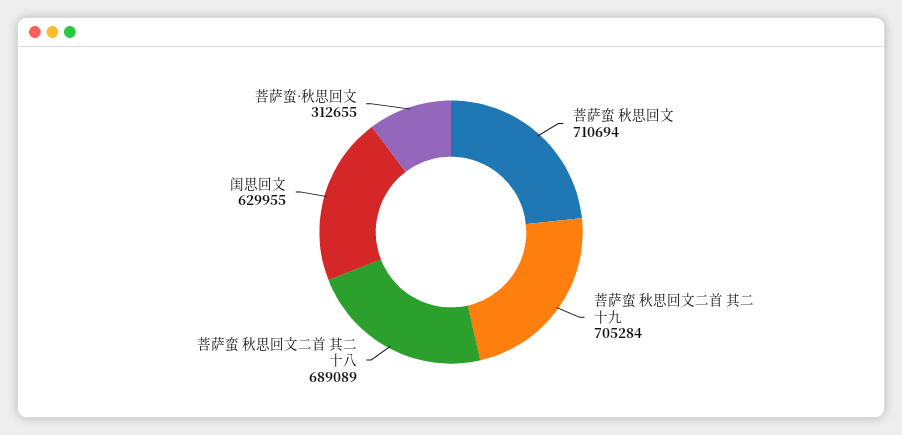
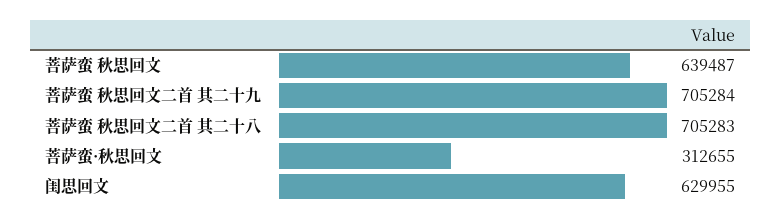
  {
-   "菩萨蛮 秋思回文": 710694,
+   "菩萨蛮 秋思回文": 639487,
    "菩萨蛮 秋思回文二首 其二十九": 705284,
-   "菩萨蛮 秋思回文二首 其二十八": 689089,
+   "菩萨蛮 秋思回文二首 其二十八": 705283,
    "闺思回文": 629955,
    "菩萨蛮·秋思回文": 312655
  }

